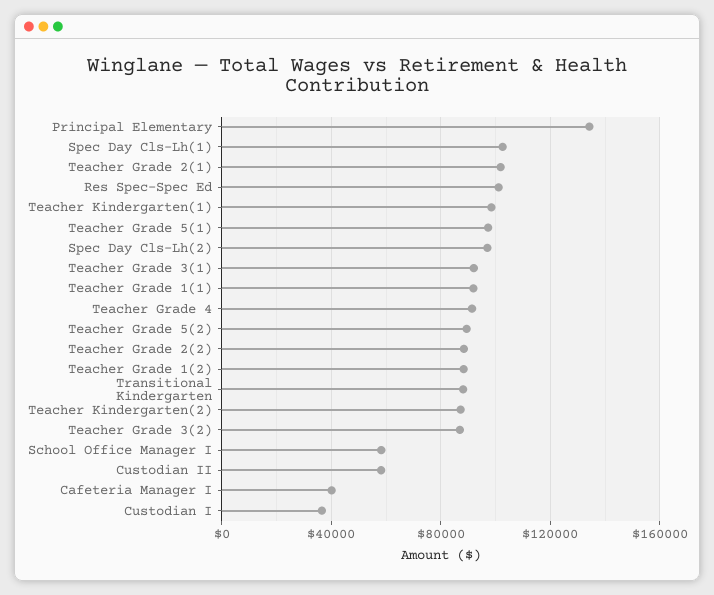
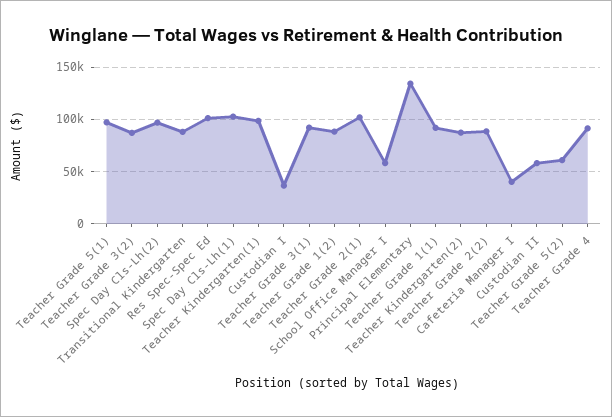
  {
    "Principal Elementary": 135000,
    "Spec Day Cls-Lh(1)": 105000,
    "Teacher Grade 2(1)": 100000,
    "Res Spec-Spec Ed": 100000,
    "Teacher Kindergarten(1)": 100000,
    "Teacher Grade 5(1)": 95000,
    "Spec Day Cls-Lh(2)": 95000,
    "Teacher Grade 3(1)": 90000,
    "Teacher Grade 1(1)": 90000,
    "Teacher Grade 4": 90000,
-   "Teacher Grade 5(2)": 90000,
+   "Teacher Grade 5(2)": 60000,
    "Teacher Grade 2(2)": 90000,
    "Teacher Grade 1(2)": 90000,
    "Transitional Kindergarten": 90000,
    "Teacher Kindergarten(2)": 85000,
    "Teacher Grade 3(2)": 85000,
    "School Office Manager I": 60000,
    "Custodian II": 60000,
    "Cafeteria Manager I": 40000,
    "Custodian I": 35000
  }

